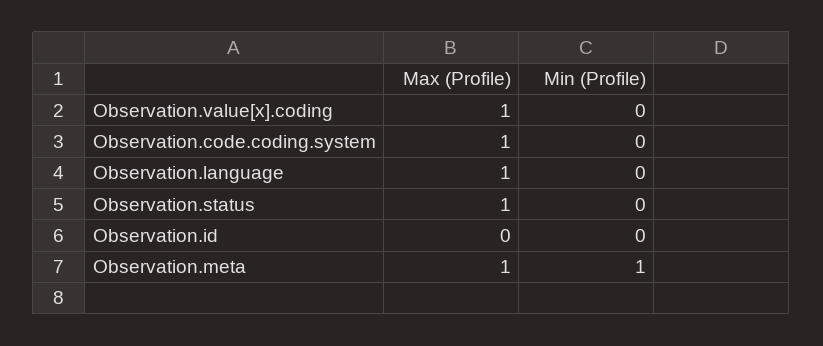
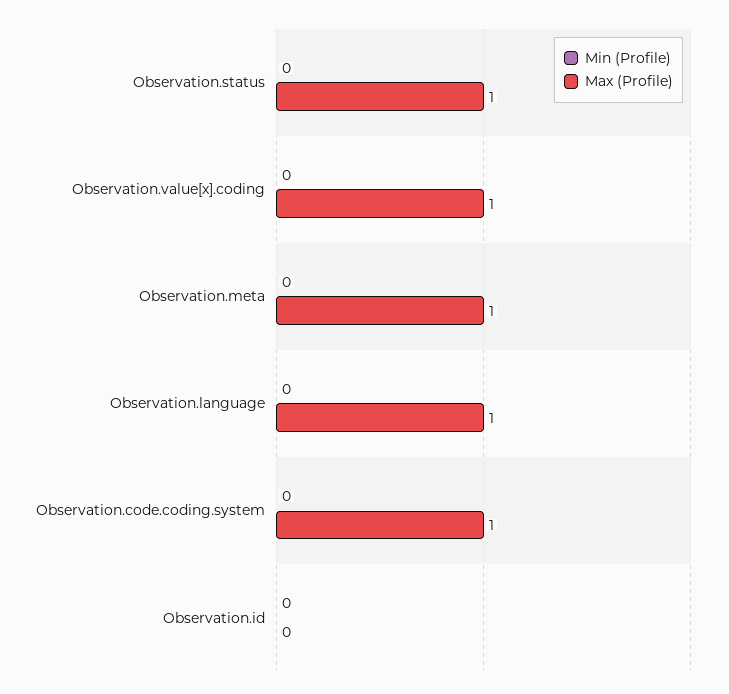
  {
    "Max (Profile)": {
      "Observation.value[x].coding": 1,
      "Observation.code.coding.system": 1,
      "Observation.language": 1,
      "Observation.status": 1,
      "Observation.id": 0,
      "Observation.meta": 1
    },
    "Min (Profile)": {
      "Observation.value[x].coding": 0,
      "Observation.code.coding.system": 0,
      "Observation.language": 0,
      "Observation.status": 0,
      "Observation.id": 0,
-     "Observation.meta": 1
+     "Observation.meta": 0
    }
  }

